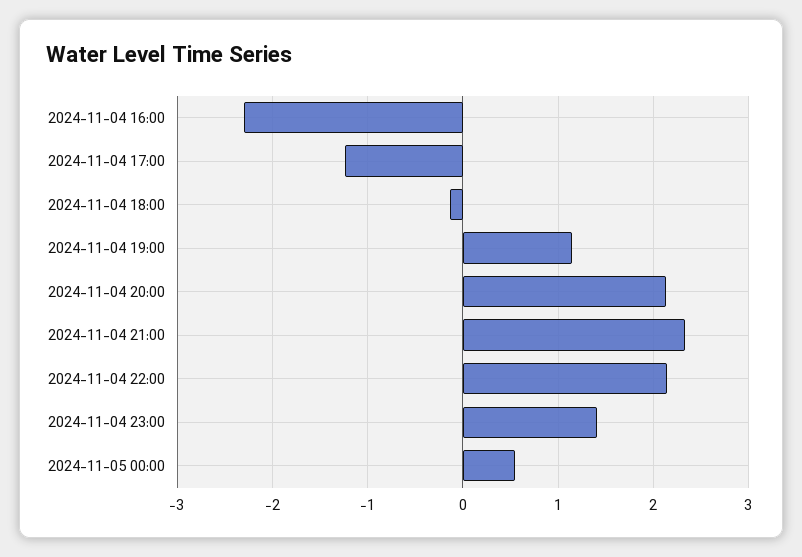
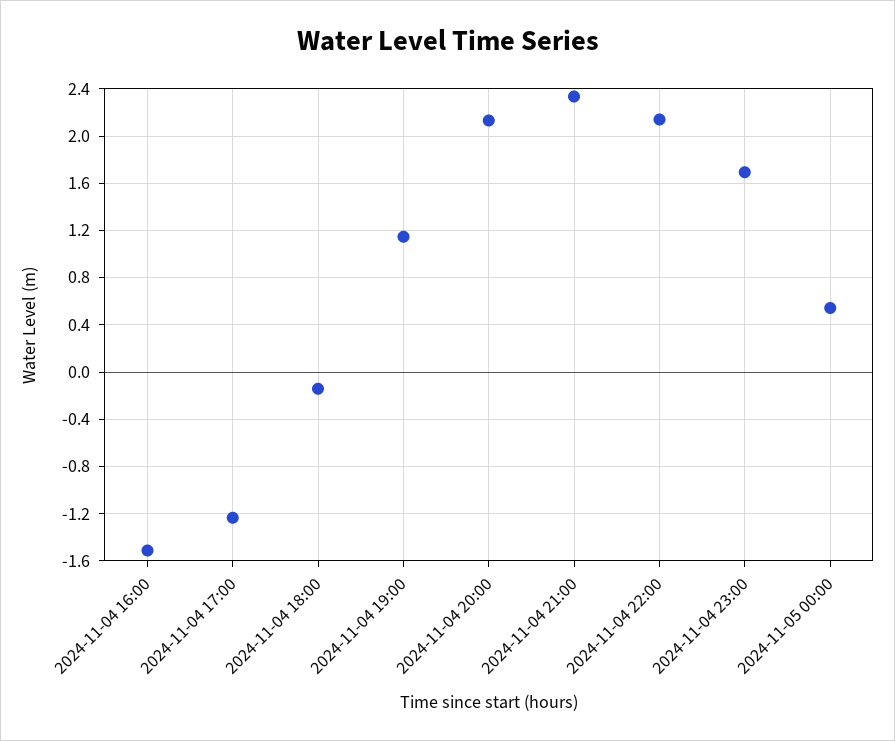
  {
-   "2024-11-04 16:00": -2.3,
+   "2024-11-04 16:00": -1.5,
    "2024-11-04 17:00": -1.2,
    "2024-11-04 18:00": -0.1,
    "2024-11-04 19:00": 1.1,
    "2024-11-04 20:00": 2.1,
    "2024-11-04 21:00": 2.3,
    "2024-11-04 22:00": 2.1,
-   "2024-11-04 23:00": 1.4,
+   "2024-11-04 23:00": 1.7,
    "2024-11-05 00:00": 0.5
  }

